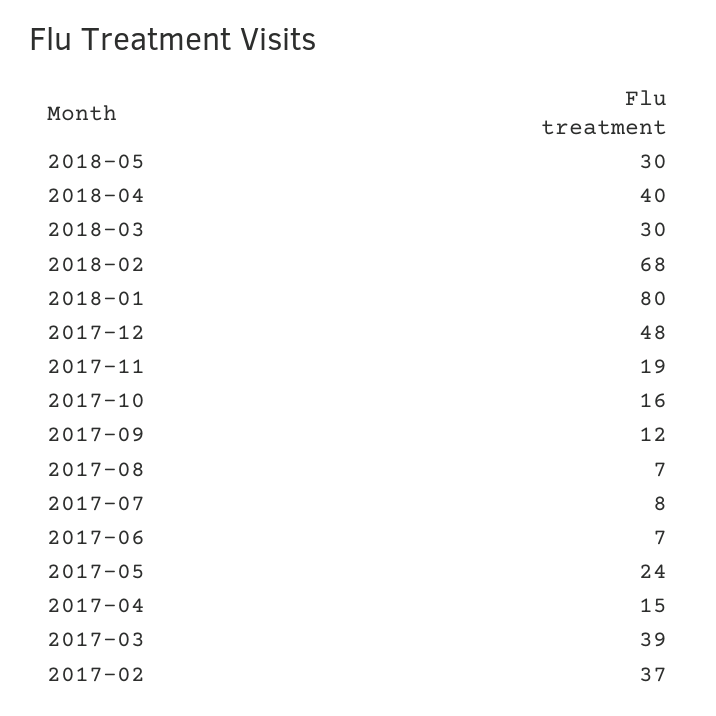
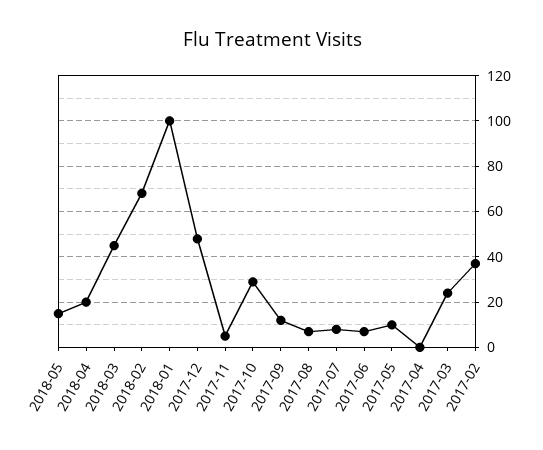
  {
-   "2018-05": 30,
+   "2018-05": 15,
-   "2018-04": 40,
+   "2018-04": 20,
-   "2018-03": 30,
+   "2018-03": 45,
    "2018-02": 68,
-   "2018-01": 80,
+   "2018-01": 100,
    "2017-12": 48,
-   "2017-11": 19,
+   "2017-11": 5,
-   "2017-10": 16,
+   "2017-10": 30,
    "2017-09": 12,
    "2017-08": 7,
    "2017-07": 8,
    "2017-06": 7,
-   "2017-05": 24,
+   "2017-05": 10,
-   "2017-04": 15,
+   "2017-04": 0,
-   "2017-03": 39,
+   "2017-03": 25,
    "2017-02": 37
  }

